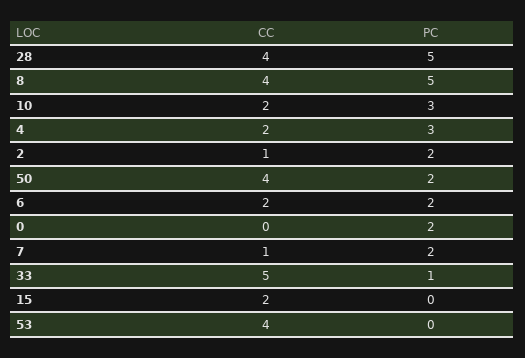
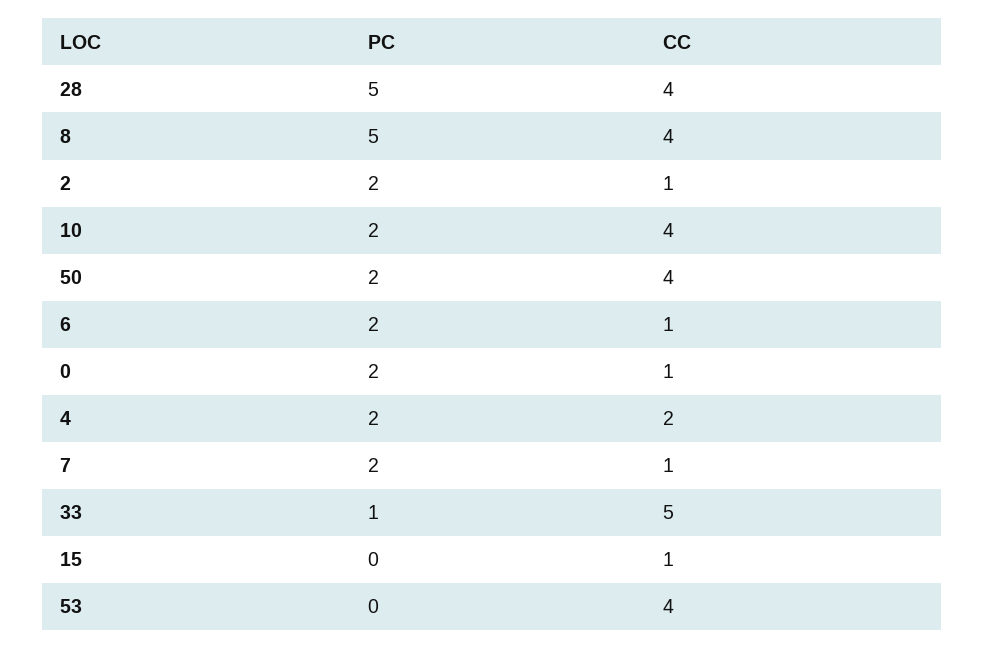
  {
    "CC": {
      "28": 4,
      "8": 4,
-     "10": 2,
+     "10": 4,
      "4": 2,
      "2": 1,
      "50": 4,
-     "6": 2,
+     "6": 1,
-     "0": 0,
+     "0": 1,
      "7": 1,
      "33": 5,
-     "15": 2,
+     "15": 1,
      "53": 4
    },
    "PC": {
      "28": 5,
      "8": 5,
-     "10": 3,
+     "10": 2,
-     "4": 3,
+     "4": 2,
      "2": 2,
      "50": 2,
      "6": 2,
      "0": 2,
      "7": 2,
      "33": 1,
      "15": 0,
      "53": 0
    }
  }

